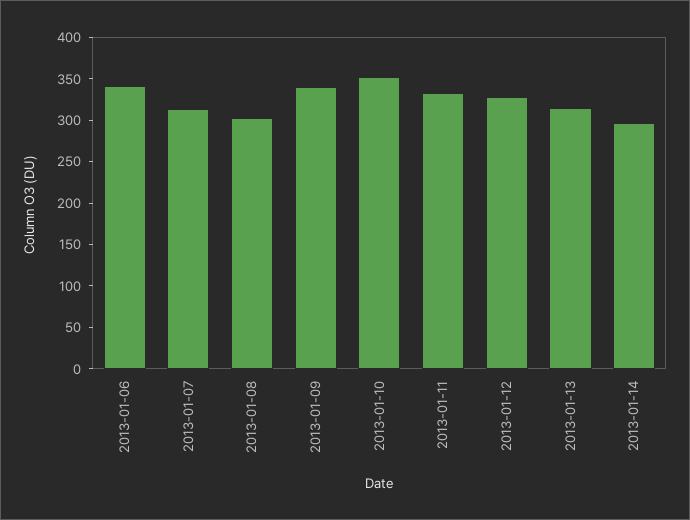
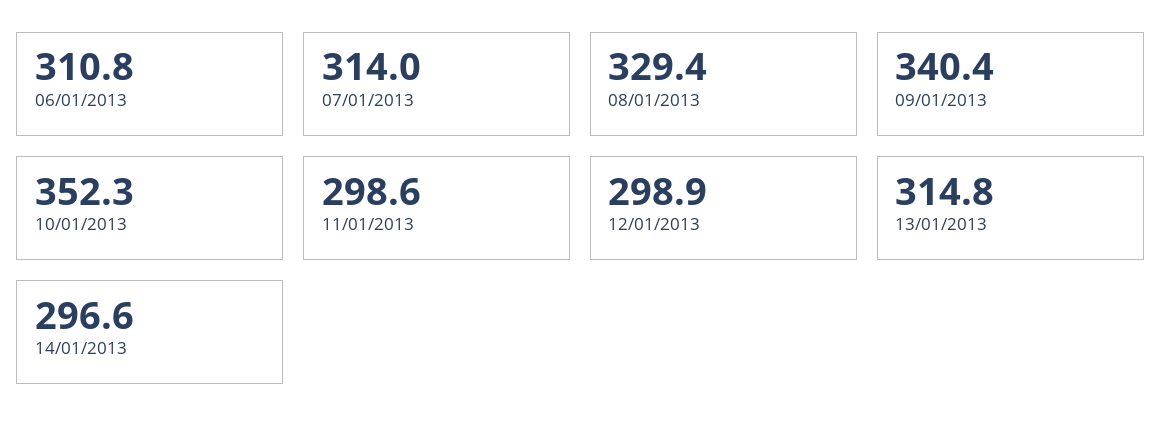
  {
-   "2013-01-06": 340,
+   "2013-01-06": 310.8,
    "2013-01-07": 314,
-   "2013-01-08": 300,
+   "2013-01-08": 329.4,
    "2013-01-09": 340.4,
    "2013-01-10": 352.3,
-   "2013-01-11": 330,
+   "2013-01-11": 298.6,
-   "2013-01-12": 330,
+   "2013-01-12": 298.9,
    "2013-01-13": 314.8,
    "2013-01-14": 296.6
  }

